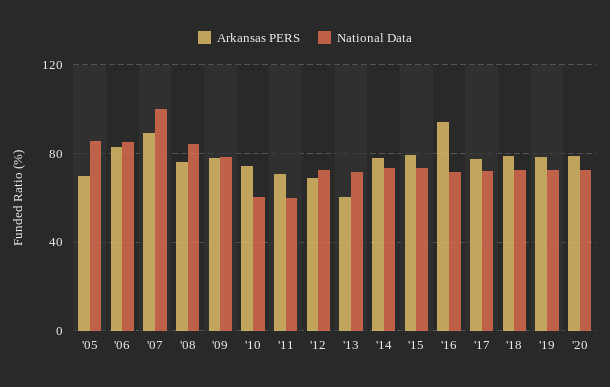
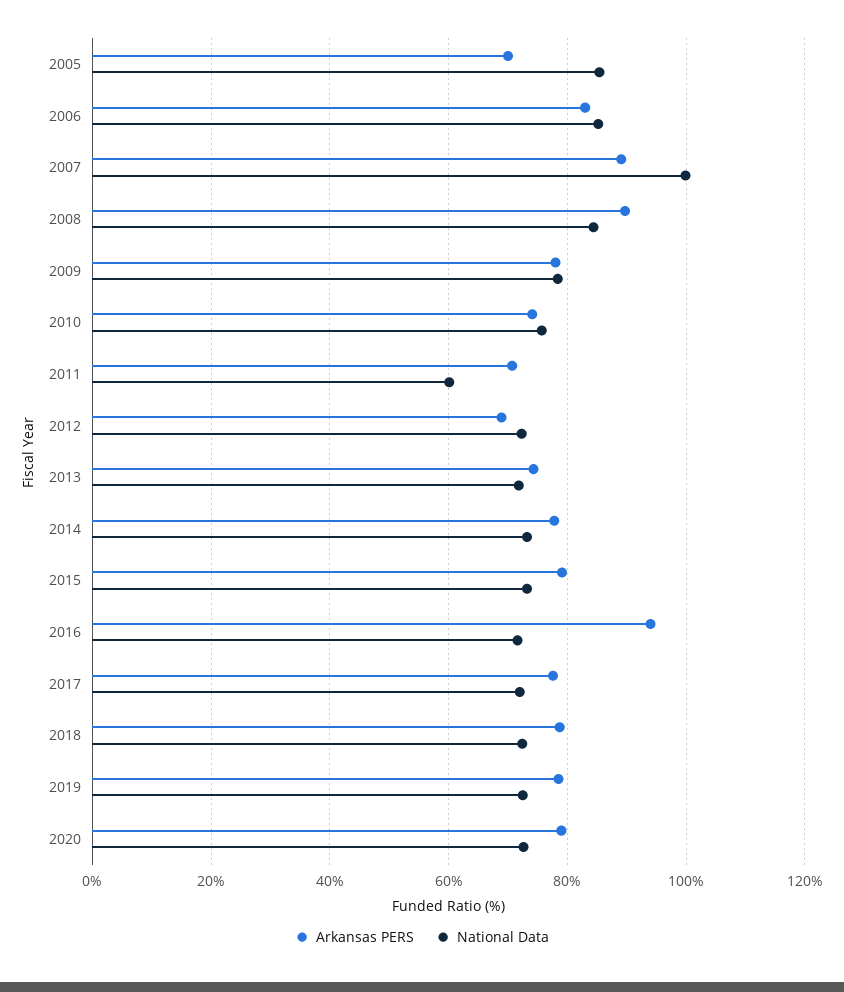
  {
    "Arkansas PERS": {
      "'05": 70,
      "'06": 84,
      "'07": 90,
-     "'08": 75,
+     "'08": 90,
      "'09": 78,
      "'10": 74,
      "'11": 70,
      "'12": 68,
-     "'13": 60,
+     "'13": 74,
      "'14": 78,
      "'15": 80,
      "'16": 94,
      "'17": 78,
      "'18": 78,
      "'19": 78,
      "'20": 80
    },
    "National Data": {
      "'05": 86,
      "'06": 86,
      "'07": 100,
      "'08": 84,
      "'09": 78,
-     "'10": 60,
+     "'10": 76,
      "'11": 60,
      "'12": 72,
      "'13": 72,
      "'14": 74,
      "'15": 74,
      "'16": 72,
      "'17": 72,
      "'18": 72,
      "'19": 72,
      "'20": 72
    }
  }

